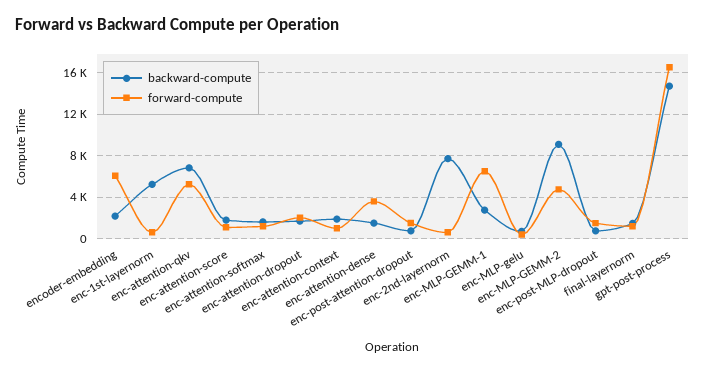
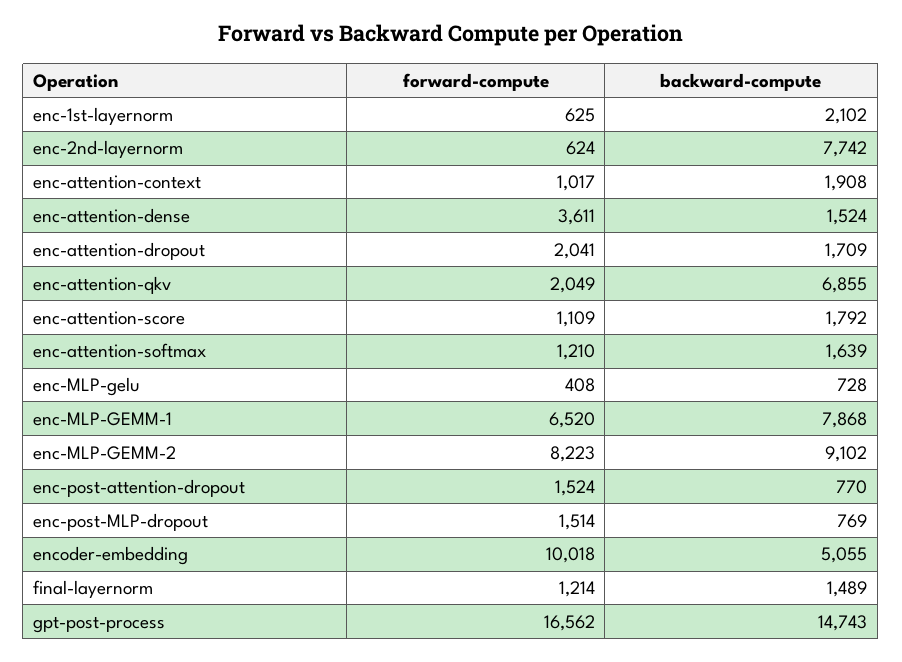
  {
    "backward-compute": {
-     "encoder-embedding": 2000,
+     "encoder-embedding": 5055,
-     "enc-1st-layernorm": 5000,
+     "enc-1st-layernorm": 2102,
      "enc-attention-qkv": 6855,
      "enc-attention-score": 1792,
      "enc-attention-softmax": 1639,
      "enc-attention-dropout": 1709,
      "enc-attention-context": 1908,
      "enc-attention-dense": 1524,
      "enc-post-attention-dropout": 770,
      "enc-2nd-layernorm": 7742,
-     "enc-MLP-GEMM-1": 3000,
+     "enc-MLP-GEMM-1": 7868,
      "enc-MLP-gelu": 728,
      "enc-MLP-GEMM-2": 9102,
      "enc-post-MLP-dropout": 769,
      "final-layernorm": 1489,
      "gpt-post-process": 14743
    },
    "forward-compute": {
-     "encoder-embedding": 6000,
+     "encoder-embedding": 10018,
      "enc-1st-layernorm": 625,
-     "enc-attention-qkv": 5000,
+     "enc-attention-qkv": 2049,
      "enc-attention-score": 1109,
      "enc-attention-softmax": 1210,
      "enc-attention-dropout": 2041,
      "enc-attention-context": 1017,
      "enc-attention-dense": 3611,
      "enc-post-attention-dropout": 1524,
      "enc-2nd-layernorm": 624,
      "enc-MLP-GEMM-1": 6520,
      "enc-MLP-gelu": 408,
-     "enc-MLP-GEMM-2": 5000,
+     "enc-MLP-GEMM-2": 8223,
      "enc-post-MLP-dropout": 1514,
      "final-layernorm": 1214,
      "gpt-post-process": 16562
    }
  }

